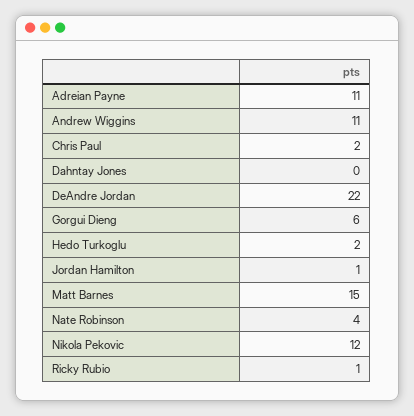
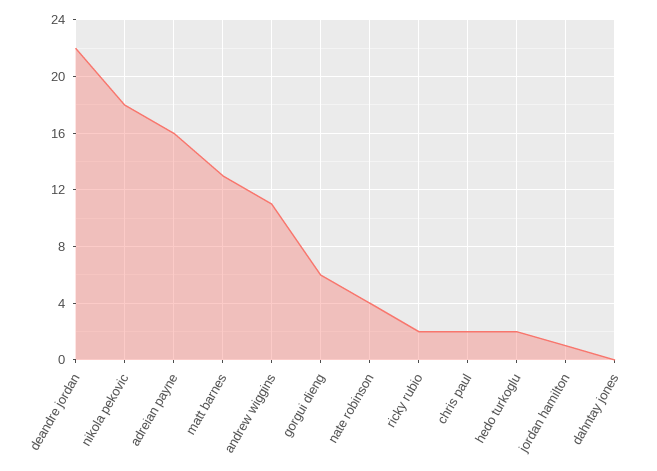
  {
-   "Adreian Payne": 11,
+   "Adreian Payne": 16,
    "Andrew Wiggins": 11,
    "Chris Paul": 2,
    "Dahntay Jones": 0,
    "DeAndre Jordan": 22,
    "Gorgui Dieng": 6,
    "Hedo Turkoglu": 2,
    "Jordan Hamilton": 1,
-   "Matt Barnes": 15,
+   "Matt Barnes": 13,
    "Nate Robinson": 4,
-   "Nikola Pekovic": 12,
+   "Nikola Pekovic": 18,
-   "Ricky Rubio": 1
+   "Ricky Rubio": 2
  }

